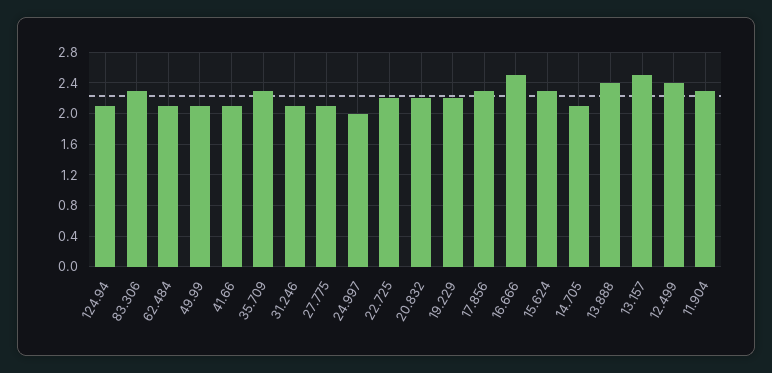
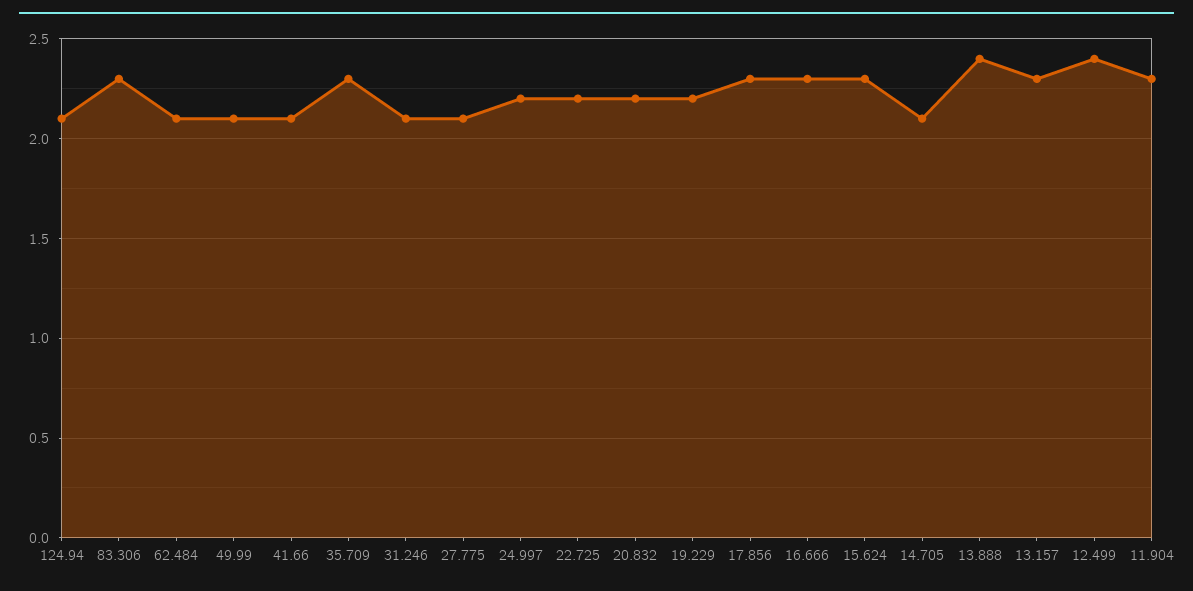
  {
    "124.94": 2.1,
    "83.306": 2.3,
    "62.484": 2.1,
    "49.99": 2.1,
    "41.66": 2.1,
    "35.709": 2.3,
    "31.246": 2.1,
    "27.775": 2.1,
-   "24.997": 2,
+   "24.997": 2.2,
    "22.725": 2.2,
    "20.832": 2.2,
    "19.229": 2.2,
    "17.856": 2.3,
-   "16.666": 2.5,
+   "16.666": 2.3,
    "15.624": 2.3,
    "14.705": 2.1,
    "13.888": 2.4,
-   "13.157": 2.5,
+   "13.157": 2.3,
    "12.499": 2.4,
    "11.904": 2.3
  }

